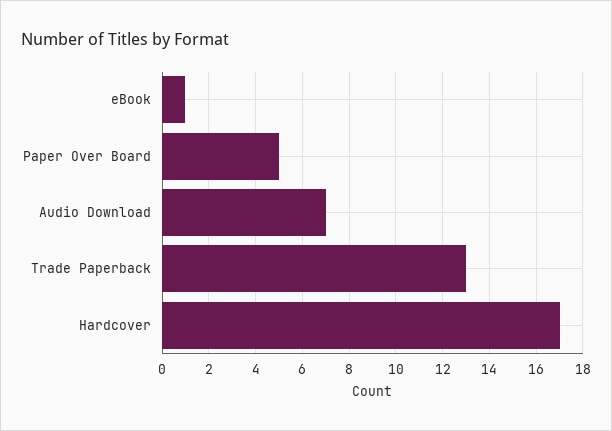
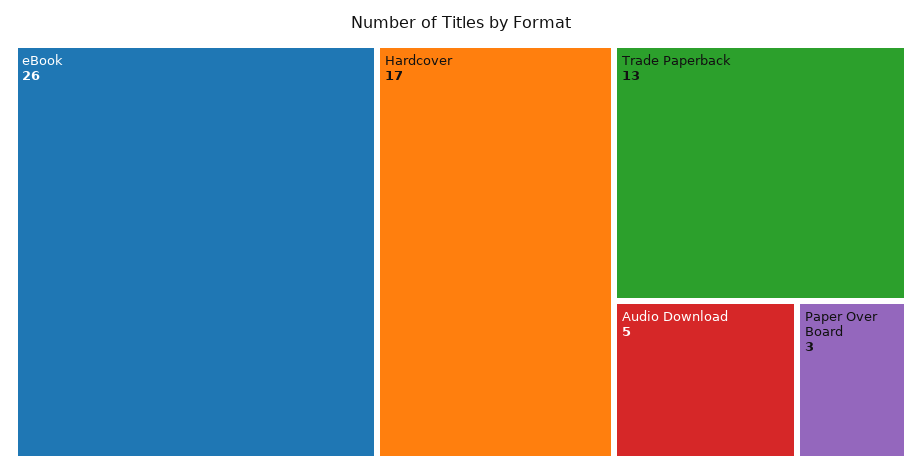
  {
-   "eBook": 1,
+   "eBook": 26,
-   "Paper Over Board": 5,
+   "Paper Over Board": 3,
-   "Audio Download": 7,
+   "Audio Download": 5,
    "Trade Paperback": 13,
    "Hardcover": 17
  }

